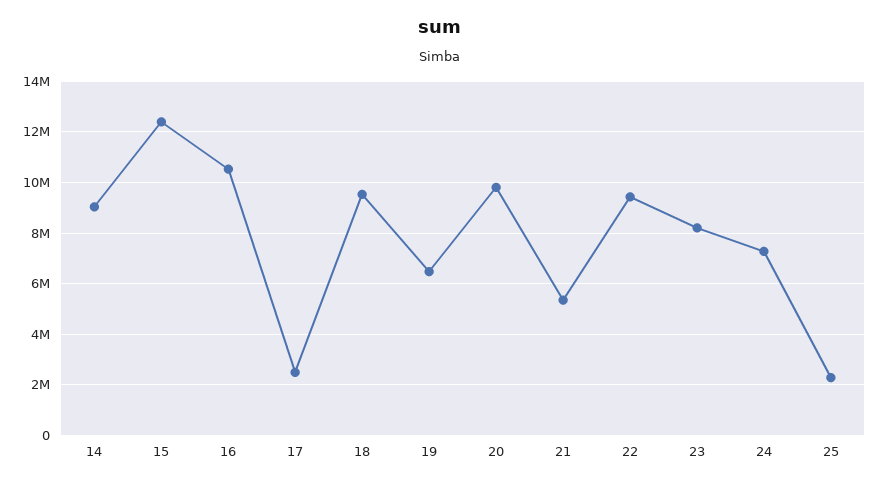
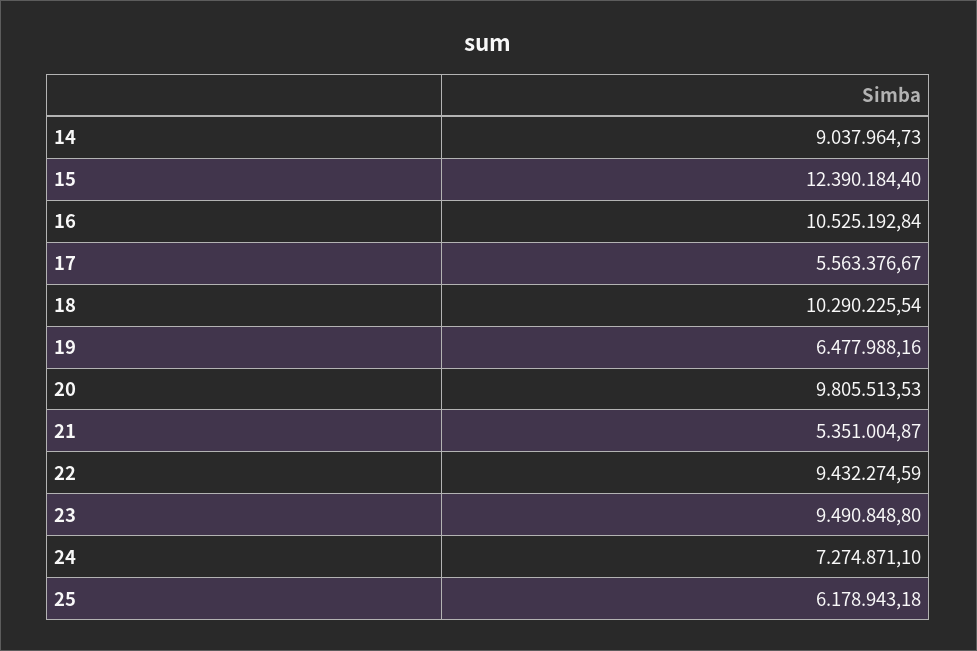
  {
    "14": 9037964.73,
    "15": 12390184.4,
    "16": 10525192.84,
-   "17": 2500000,
+   "17": 5563376.67,
-   "18": 9500000,
+   "18": 10290225.54,
    "19": 6477988.16,
    "20": 9805513.53,
    "21": 5351004.87,
    "22": 9432274.59,
-   "23": 8250000,
+   "23": 9490848.8,
    "24": 7274871.1,
-   "25": 2250000
+   "25": 6178943.18
  }

